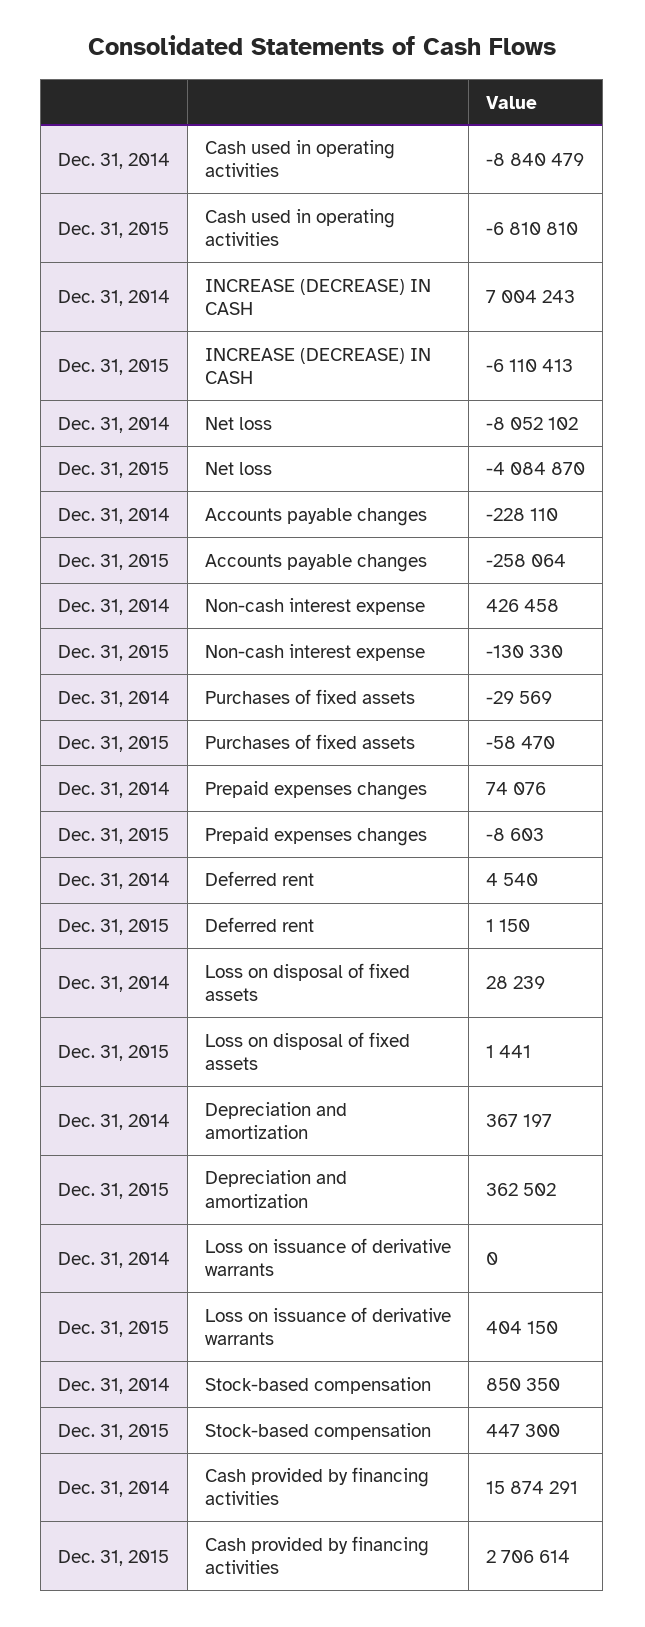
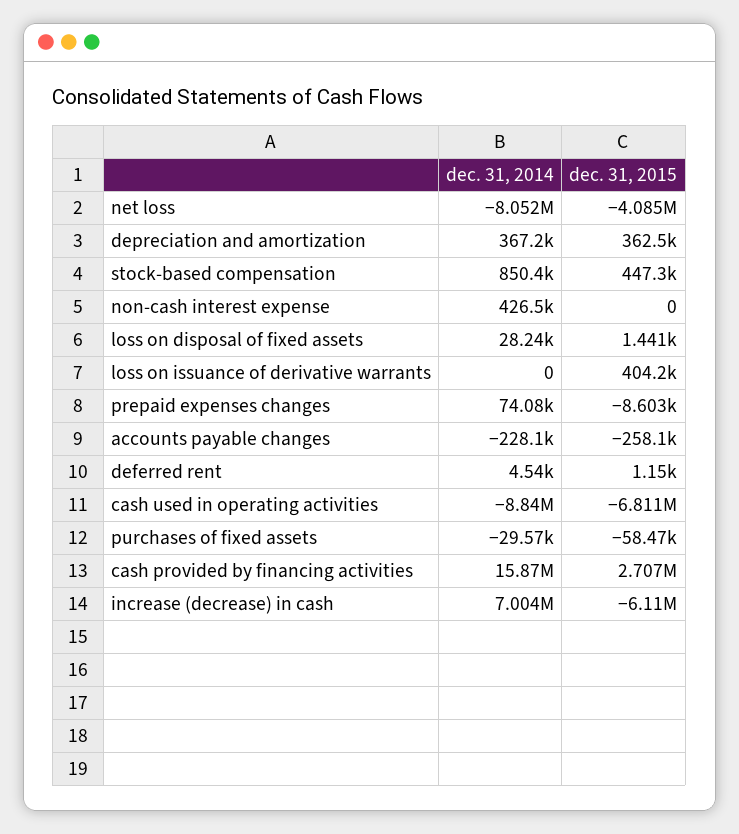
  {
    "Dec. 31, 2014": {
      "Cash used in operating activities": -8840479,
      "INCREASE (DECREASE) IN CASH": 7004243,
      "Net loss": -8052102,
      "Accounts payable changes": -228110,
      "Non-cash interest expense": 426458,
      "Purchases of fixed assets": -29569,
      "Prepaid expenses changes": 74076,
      "Deferred rent": 4540,
      "Loss on disposal of fixed assets": 28239,
      "Depreciation and amortization": 367197,
      "Loss on issuance of derivative warrants": 0,
      "Stock-based compensation": 850350,
      "Cash provided by financing activities": 15874291
    },
    "Dec. 31, 2015": {
      "Cash used in operating activities": -6810810,
      "INCREASE (DECREASE) IN CASH": -6110413,
      "Net loss": -4084870,
      "Accounts payable changes": -258064,
-     "Non-cash interest expense": -130330,
+     "Non-cash interest expense": 0,
      "Purchases of fixed assets": -58470,
      "Prepaid expenses changes": -8603,
      "Deferred rent": 1150,
      "Loss on disposal of fixed assets": 1441,
      "Depreciation and amortization": 362502,
      "Loss on issuance of derivative warrants": 404150,
      "Stock-based compensation": 447300,
      "Cash provided by financing activities": 2706614
    }
  }

